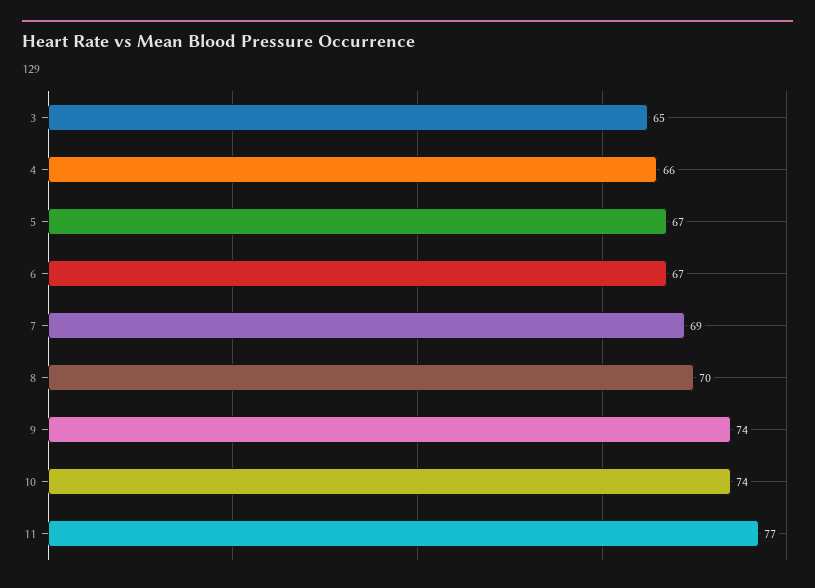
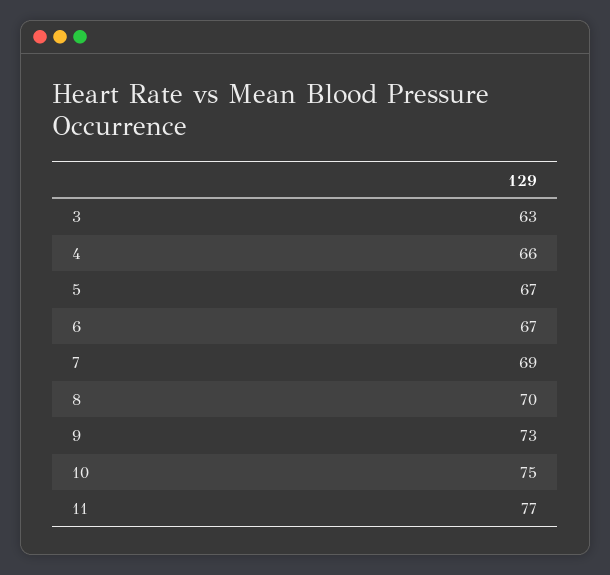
  {
-   "3": 65,
+   "3": 63,
    "4": 66,
    "5": 67,
    "6": 67,
    "7": 69,
    "8": 70,
-   "9": 74,
+   "9": 73,
-   "10": 74,
+   "10": 75,
    "11": 77
  }

